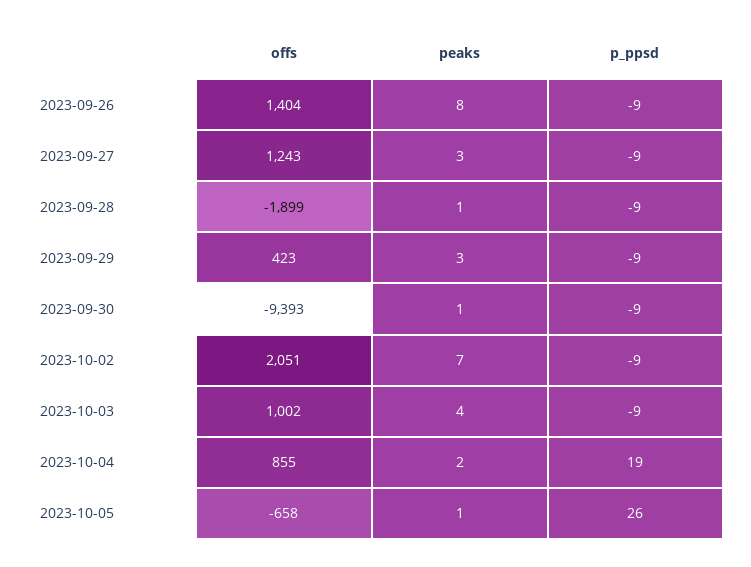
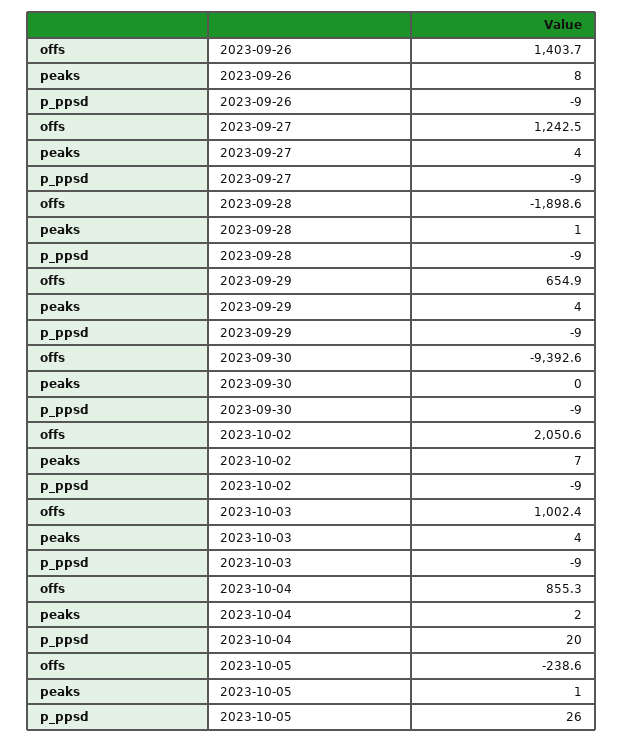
  {
    "offs": {
      "2023-09-26": 1403.7,
      "2023-09-27": 1242.5,
      "2023-09-28": -1898.6,
-     "2023-09-29": 423,
+     "2023-09-29": 654.9,
      "2023-09-30": -9392.6,
      "2023-10-02": 2050.6,
      "2023-10-03": 1002.4,
      "2023-10-04": 855.3,
-     "2023-10-05": -658
+     "2023-10-05": -238.6
    },
    "peaks": {
      "2023-09-26": 8,
-     "2023-09-27": 3,
+     "2023-09-27": 4,
      "2023-09-28": 1,
-     "2023-09-29": 3,
+     "2023-09-29": 4,
-     "2023-09-30": 1,
+     "2023-09-30": 0,
      "2023-10-02": 7,
      "2023-10-03": 4,
      "2023-10-04": 2,
      "2023-10-05": 1
    },
    "p_ppsd": {
      "2023-09-26": -9,
      "2023-09-27": -9,
      "2023-09-28": -9,
      "2023-09-29": -9,
      "2023-09-30": -9,
      "2023-10-02": -9,
      "2023-10-03": -9,
-     "2023-10-04": 19,
+     "2023-10-04": 20,
      "2023-10-05": 26
    }
  }

